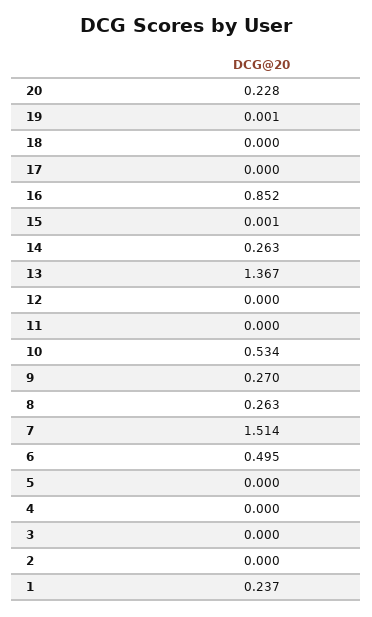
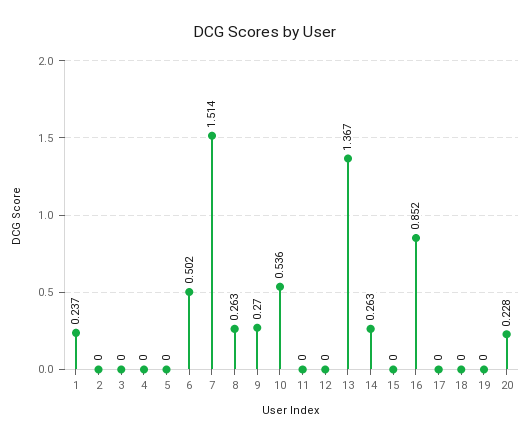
  {
    "20": 0.228,
-   "19": 0.001,
+   "19": 0,
    "18": 0,
    "17": 0,
    "16": 0.852,
-   "15": 0.001,
+   "15": 0,
    "14": 0.263,
    "13": 1.367,
    "12": 0,
    "11": 0,
-   "10": 0.534,
+   "10": 0.536,
    "9": 0.27,
    "8": 0.263,
    "7": 1.514,
-   "6": 0.495,
+   "6": 0.502,
    "5": 0,
    "4": 0,
    "3": 0,
    "2": 0,
    "1": 0.237
  }

